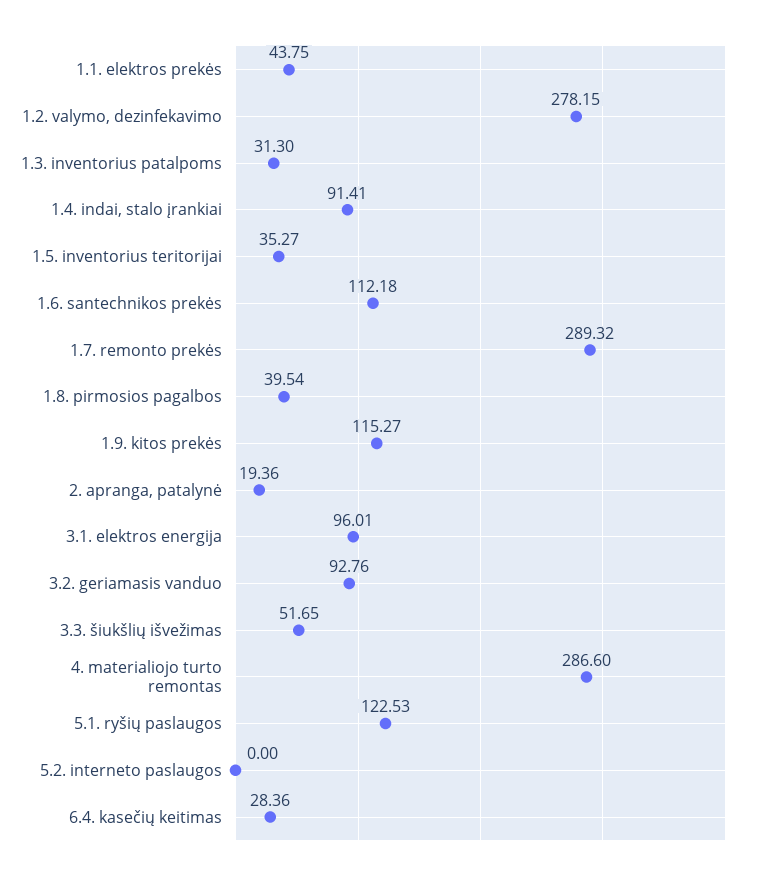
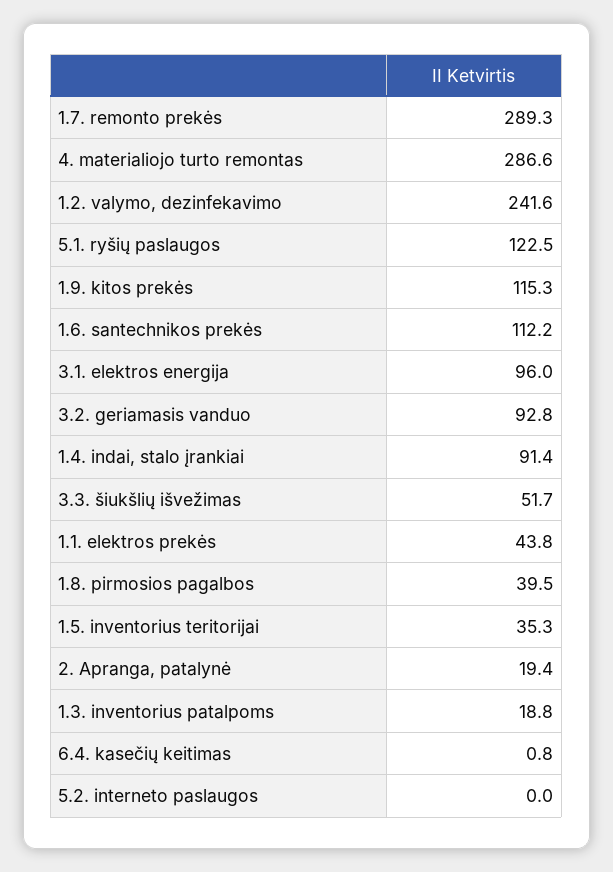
  {
    "1.1. elektros prekės": 43.75,
-   "1.2. valymo, dezinfekavimo": 278.15,
+   "1.2. valymo, dezinfekavimo": 241.6,
-   "1.3. inventorius patalpoms": 31.3,
+   "1.3. inventorius patalpoms": 18.8,
    "1.4. indai, stalo įrankiai": 91.41,
    "1.5. inventorius teritorijai": 35.27,
    "1.6. santechnikos prekės": 112.18,
    "1.7. remonto prekės": 289.32,
    "1.8. pirmosios pagalbos": 39.54,
    "1.9. kitos prekės": 115.27,
    "2. apranga, patalynė": 19.36,
    "3.1. elektros energija": 96.01,
    "3.2. geriamasis vanduo": 92.76,
    "3.3. šiukšlių išvežimas": 51.65,
    "4. materialiojo turto remontas": 286.6,
    "5.1. ryšių paslaugos": 122.53,
    "5.2. interneto paslaugos": 0,
-   "6.4. kasečių keitimas": 28.36
+   "6.4. kasečių keitimas": 0.8
  }

